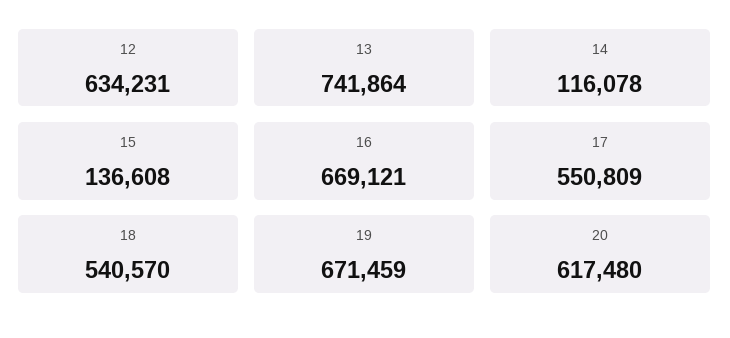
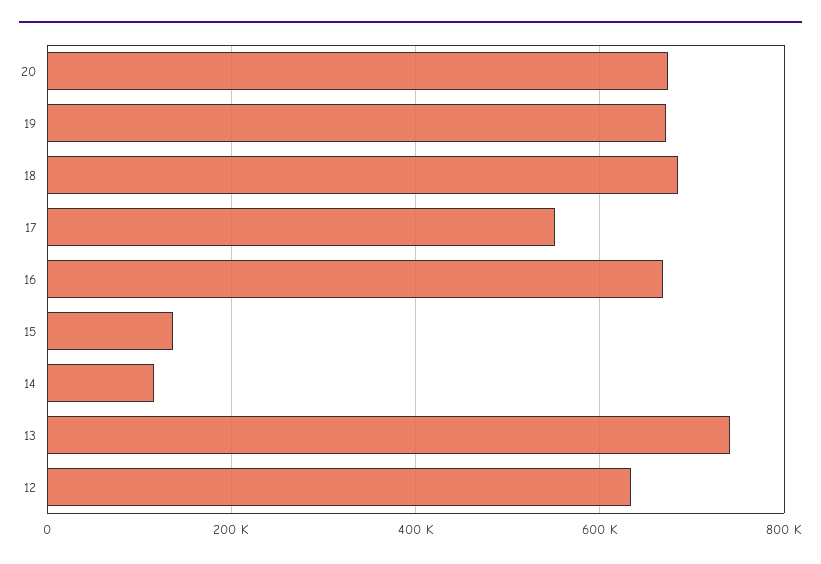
  {
    "12": 634231,
    "13": 741864,
    "14": 116078,
    "15": 136608,
    "16": 669121,
    "17": 550809,
-   "18": 540570,
+   "18": 680000,
    "19": 671459,
-   "20": 617480
+   "20": 680000
  }

